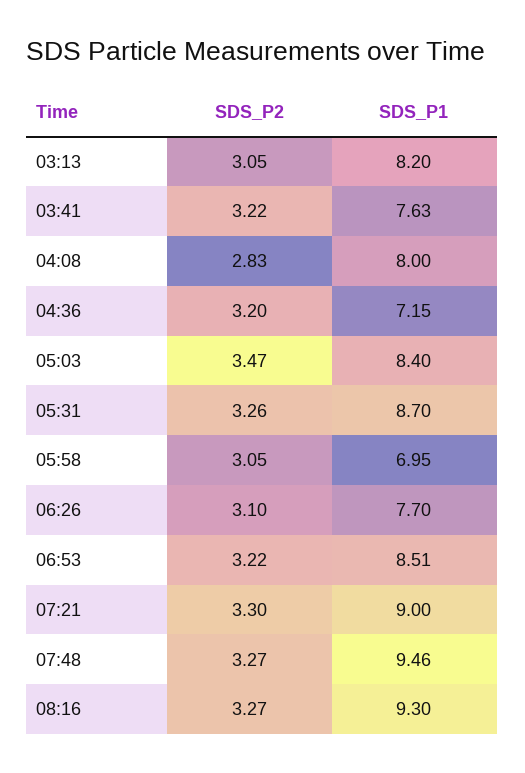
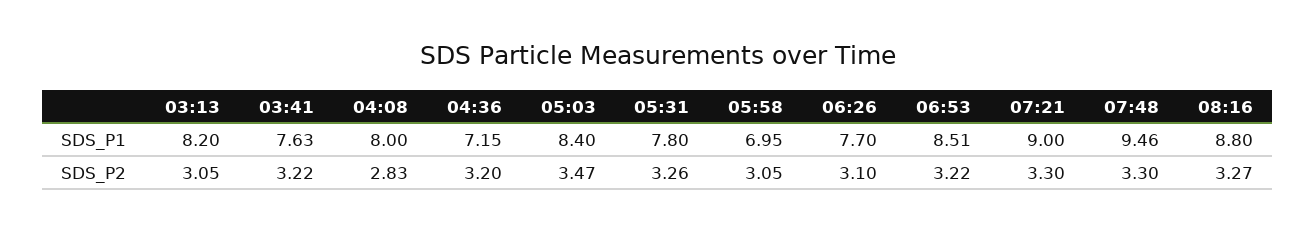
  {
    "SDS_P2": {
      "03:13": 3.05,
      "03:41": 3.22,
      "04:08": 2.83,
      "04:36": 3.2,
      "05:03": 3.47,
      "05:31": 3.26,
      "05:58": 3.05,
      "06:26": 3.1,
      "06:53": 3.22,
      "07:21": 3.3,
-     "07:48": 3.27,
+     "07:48": 3.3,
      "08:16": 3.27
    },
    "SDS_P1": {
      "03:13": 8.2,
      "03:41": 7.63,
      "04:08": 8,
      "04:36": 7.15,
      "05:03": 8.4,
-     "05:31": 8.7,
+     "05:31": 7.8,
      "05:58": 6.95,
      "06:26": 7.7,
      "06:53": 8.51,
      "07:21": 9,
      "07:48": 9.46,
-     "08:16": 9.3
+     "08:16": 8.8
    }
  }

